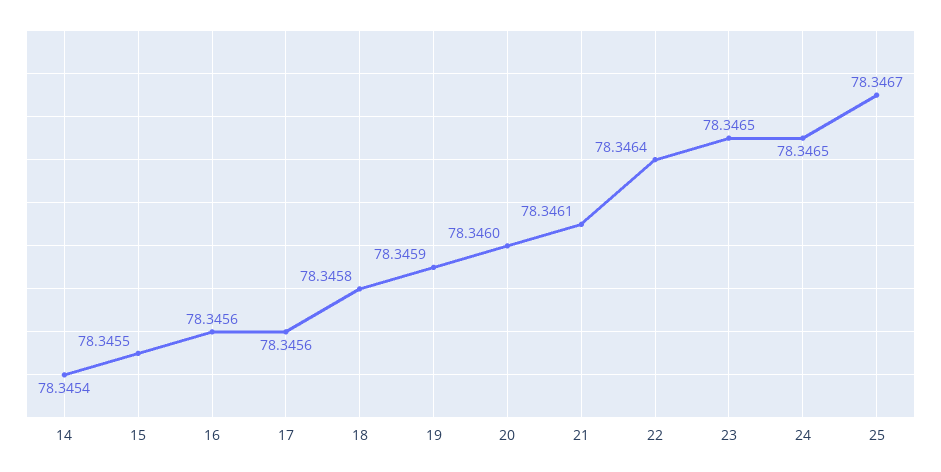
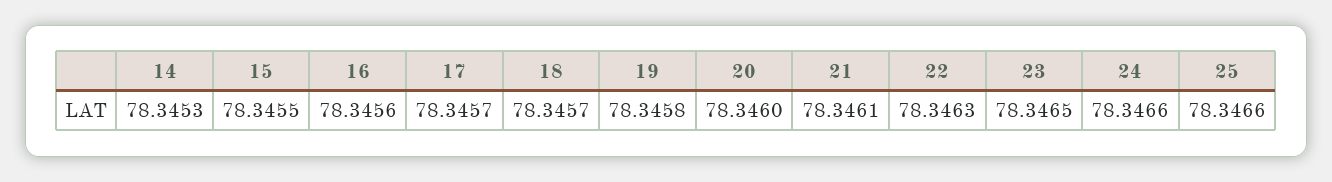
  {
-   "14": 78.3454,
+   "14": 78.3453,
    "15": 78.3455,
    "16": 78.3456,
-   "17": 78.3456,
+   "17": 78.3457,
-   "18": 78.3458,
+   "18": 78.3457,
-   "19": 78.3459,
+   "19": 78.3458,
    "20": 78.346,
    "21": 78.3461,
-   "22": 78.3464,
+   "22": 78.3463,
    "23": 78.3465,
-   "24": 78.3465,
+   "24": 78.3466,
-   "25": 78.3467
+   "25": 78.3466
  }

